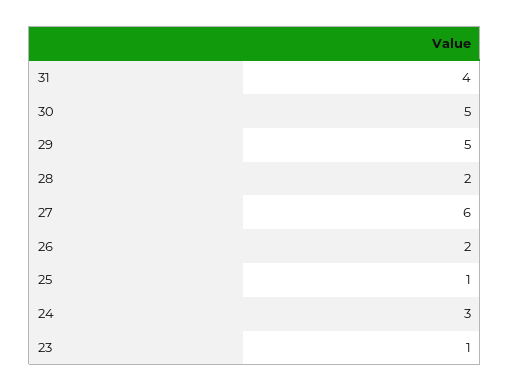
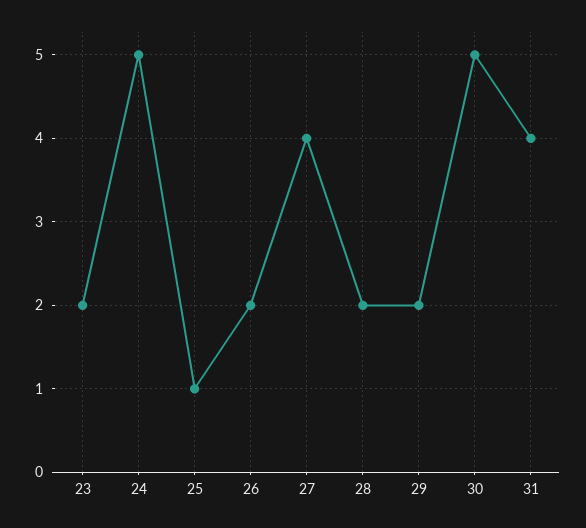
  {
    "31": 4,
    "30": 5,
-   "29": 5,
+   "29": 2,
    "28": 2,
-   "27": 6,
+   "27": 4,
    "26": 2,
    "25": 1,
-   "24": 3,
+   "24": 5,
-   "23": 1
+   "23": 2
  }

